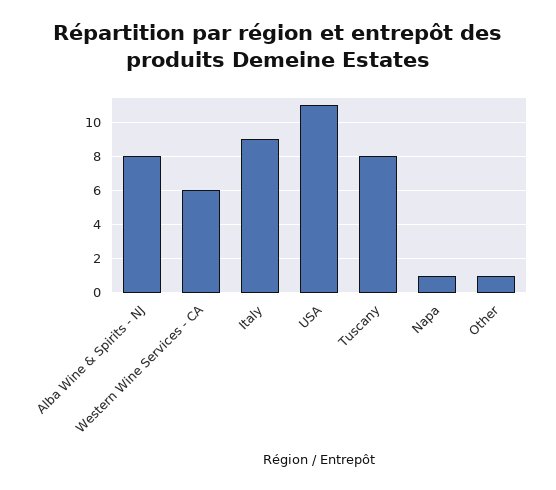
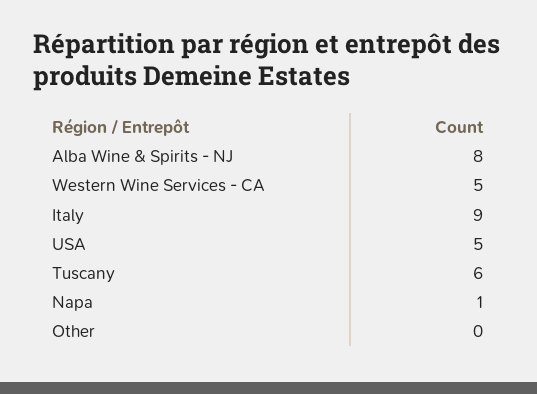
  {
    "Alba Wine & Spirits - NJ": 8,
-   "Western Wine Services - CA": 6,
+   "Western Wine Services - CA": 5,
    "Italy": 9,
-   "USA": 11,
+   "USA": 5,
-   "Tuscany": 8,
+   "Tuscany": 6,
    "Napa": 1,
-   "Other": 1
+   "Other": 0
  }

